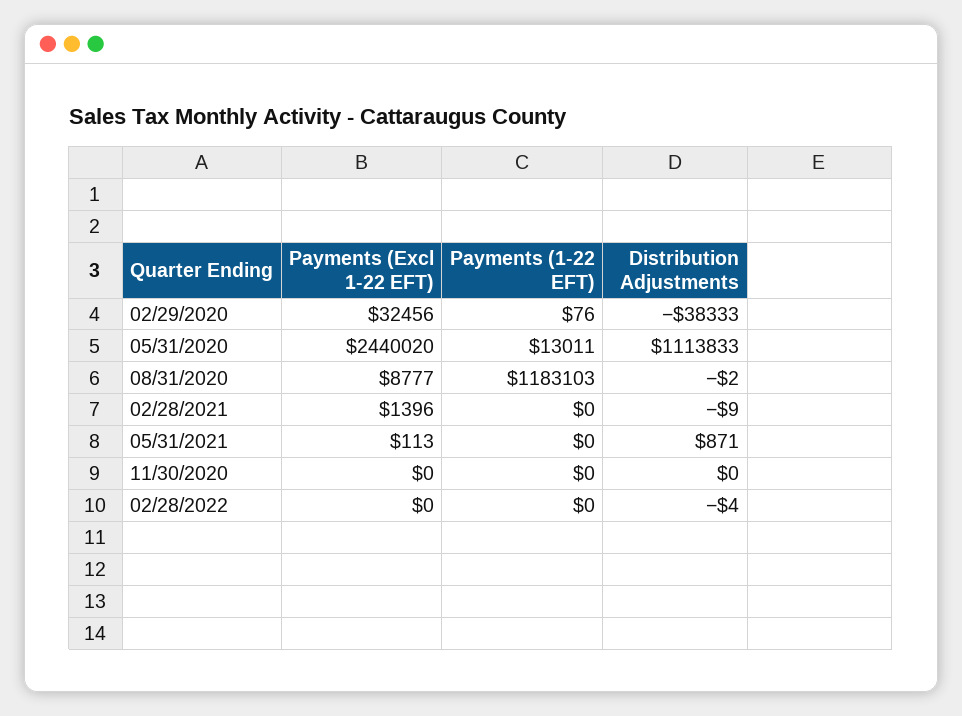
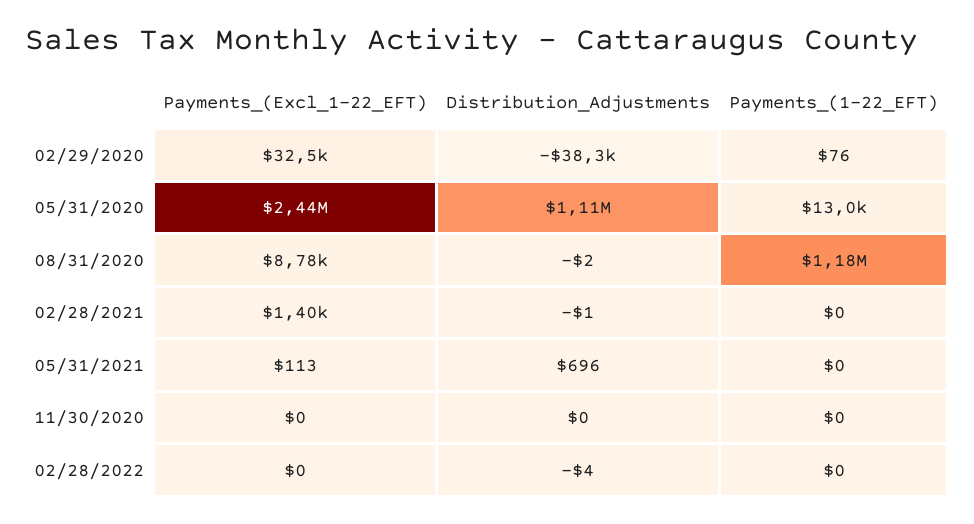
  {
    "Payments (Excl 1-22 EFT)": {
      "02/29/2020": 32456,
      "05/31/2020": 2440020,
      "08/31/2020": 8777,
      "02/28/2021": 1396,
      "05/31/2021": 113,
      "11/30/2020": 0,
      "02/28/2022": 0
    },
    "Payments (1-22 EFT)": {
      "02/29/2020": 76,
      "05/31/2020": 13011,
      "08/31/2020": 1183103,
      "02/28/2021": 0,
      "05/31/2021": 0,
      "11/30/2020": 0,
      "02/28/2022": 0
    },
    "Distribution Adjustments": {
      "02/29/2020": -38333,
      "05/31/2020": 1113833,
      "08/31/2020": -2,
-     "02/28/2021": -9,
+     "02/28/2021": -1,
-     "05/31/2021": 871,
+     "05/31/2021": 696,
      "11/30/2020": 0,
      "02/28/2022": -4
    }
  }

